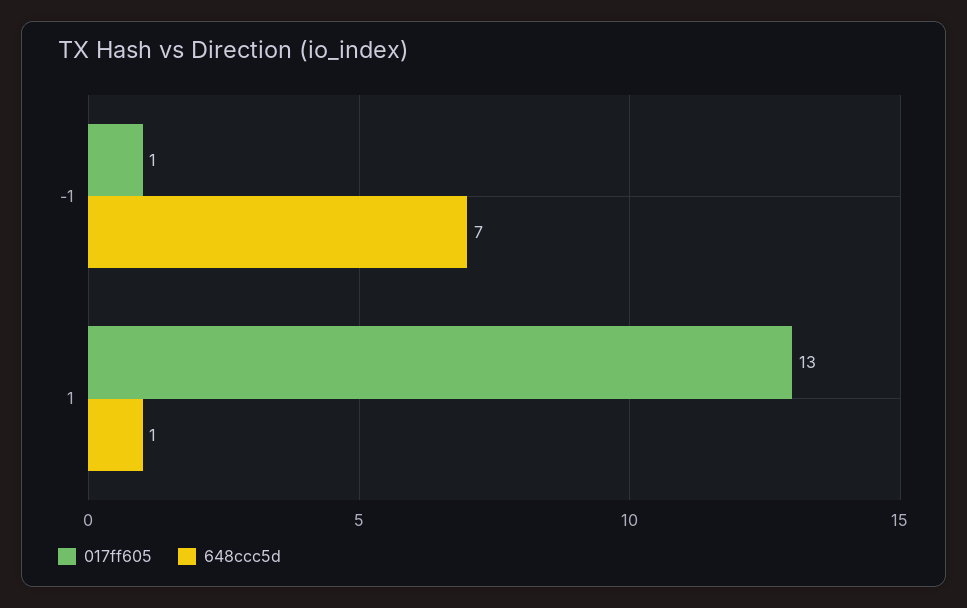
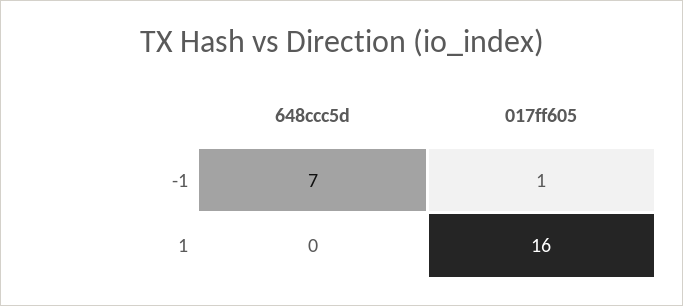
  {
    "017ff605": {
      "-1": 1,
-     "1": 13
+     "1": 16
    },
    "648ccc5d": {
      "-1": 7,
-     "1": 1
+     "1": 0
    }
  }

